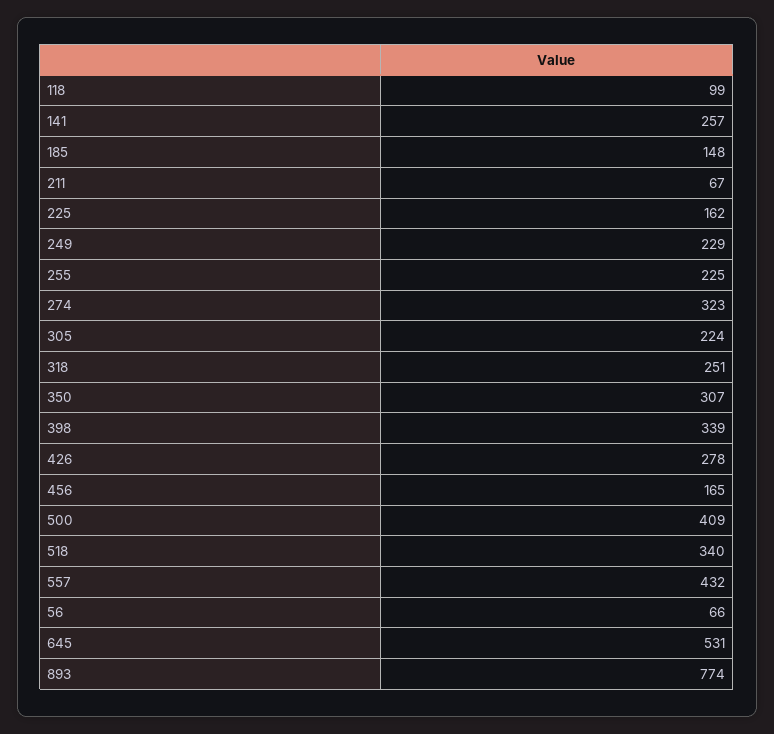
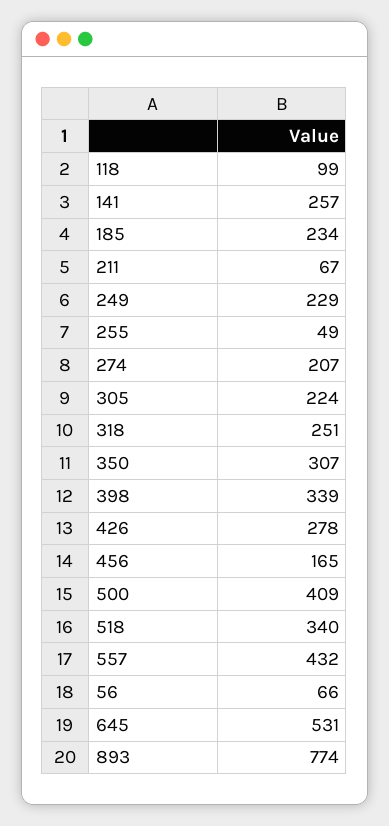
  {
    "118": 99,
    "141": 257,
-   "185": 148,
+   "185": 234,
    "211": 67,
-   "225": 162,
    "249": 229,
-   "255": 225,
+   "255": 49,
-   "274": 323,
+   "274": 207,
    "305": 224,
    "318": 251,
    "350": 307,
    "398": 339,
    "426": 278,
    "456": 165,
    "500": 409,
    "518": 340,
    "557": 432,
    "56": 66,
    "645": 531,
    "893": 774
  }

